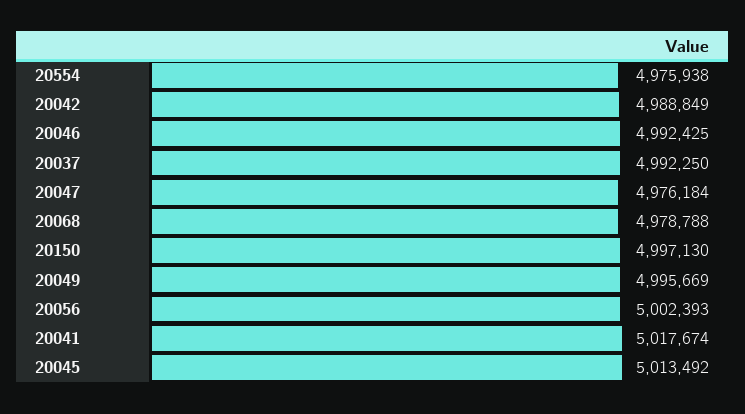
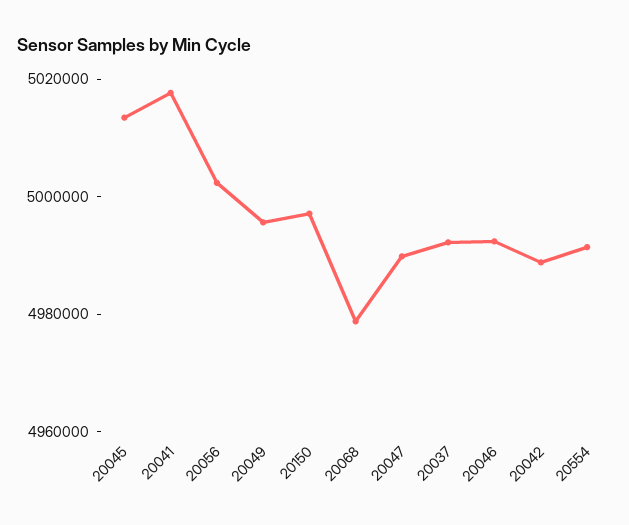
  {
-   "20554": 4975938,
+   "20554": 4990000,
    "20042": 4988849,
    "20046": 4992425,
    "20037": 4992250,
-   "20047": 4976184,
+   "20047": 4990000,
    "20068": 4978788,
    "20150": 4997130,
    "20049": 4995669,
    "20056": 5002393,
    "20041": 5017674,
    "20045": 5013492
  }

